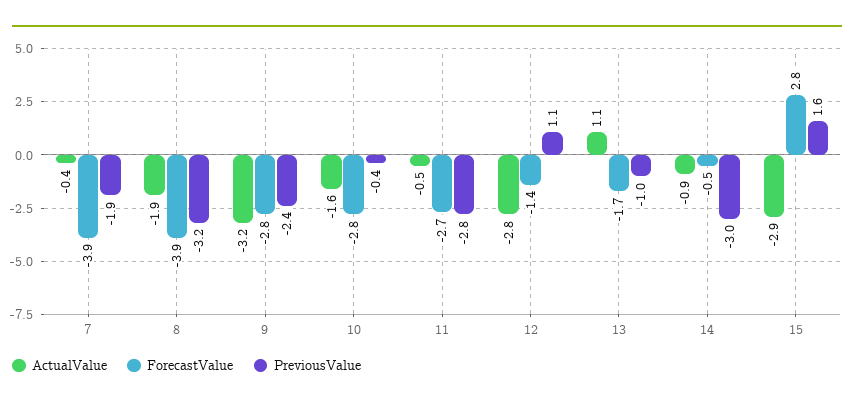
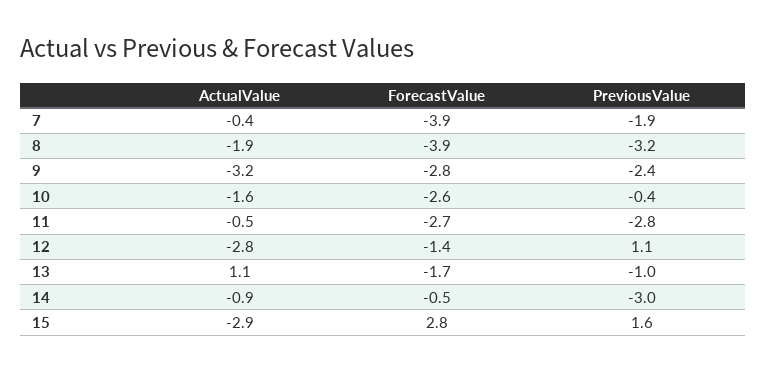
  {
    "ActualValue": {
      "7": -0.4,
      "8": -1.9,
      "9": -3.2,
      "10": -1.6,
      "11": -0.5,
      "12": -2.8,
      "13": 1.1,
      "14": -0.9,
      "15": -2.9
    },
    "ForecastValue": {
      "7": -3.9,
      "8": -3.9,
      "9": -2.8,
-     "10": -2.8,
+     "10": -2.6,
      "11": -2.7,
      "12": -1.4,
      "13": -1.7,
      "14": -0.5,
      "15": 2.8
    },
    "PreviousValue": {
      "7": -1.9,
      "8": -3.2,
      "9": -2.4,
      "10": -0.4,
      "11": -2.8,
      "12": 1.1,
      "13": -1,
      "14": -3,
      "15": 1.6
    }
  }

